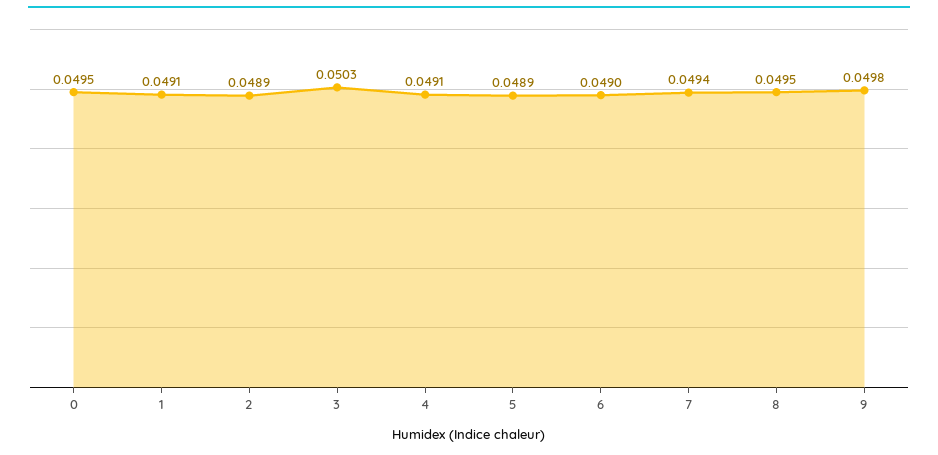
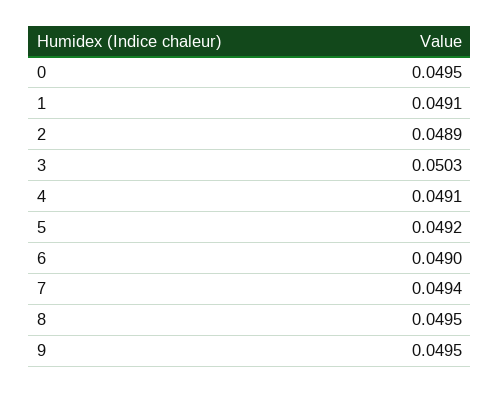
  {
    "0": 0.0495,
    "1": 0.0491,
    "2": 0.0489,
    "3": 0.0503,
    "4": 0.0491,
-   "5": 0.0489,
+   "5": 0.0492,
    "6": 0.049,
    "7": 0.0494,
    "8": 0.0495,
-   "9": 0.0498
+   "9": 0.0495
  }

